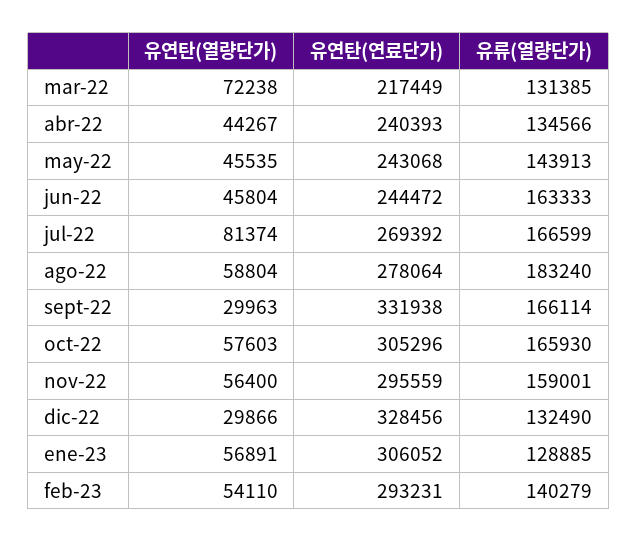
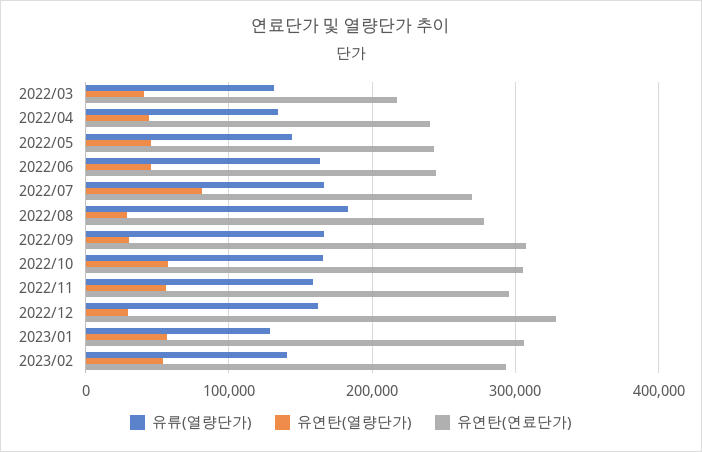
  {
    "유연탄(열량단가)": {
-     "mar-22": 72238,
+     "mar-22": 40000,
      "abr-22": 44267,
      "may-22": 45535,
      "jun-22": 45804,
      "jul-22": 81374,
-     "ago-22": 58804,
+     "ago-22": 30000,
      "sept-22": 29963,
      "oct-22": 57603,
      "nov-22": 56400,
      "dic-22": 29866,
      "ene-23": 56891,
      "feb-23": 54110
    },
    "유연탄(연료단가)": {
      "mar-22": 217449,
      "abr-22": 240393,
      "may-22": 243068,
      "jun-22": 244472,
      "jul-22": 269392,
      "ago-22": 278064,
-     "sept-22": 331938,
+     "sept-22": 310000,
      "oct-22": 305296,
      "nov-22": 295559,
      "dic-22": 328456,
      "ene-23": 306052,
      "feb-23": 293231
    },
    "유류(열량단가)": {
      "mar-22": 131385,
      "abr-22": 134566,
      "may-22": 143913,
      "jun-22": 163333,
      "jul-22": 166599,
      "ago-22": 183240,
      "sept-22": 166114,
      "oct-22": 165930,
      "nov-22": 159001,
-     "dic-22": 132490,
+     "dic-22": 160000,
      "ene-23": 128885,
      "feb-23": 140279
    }
  }

